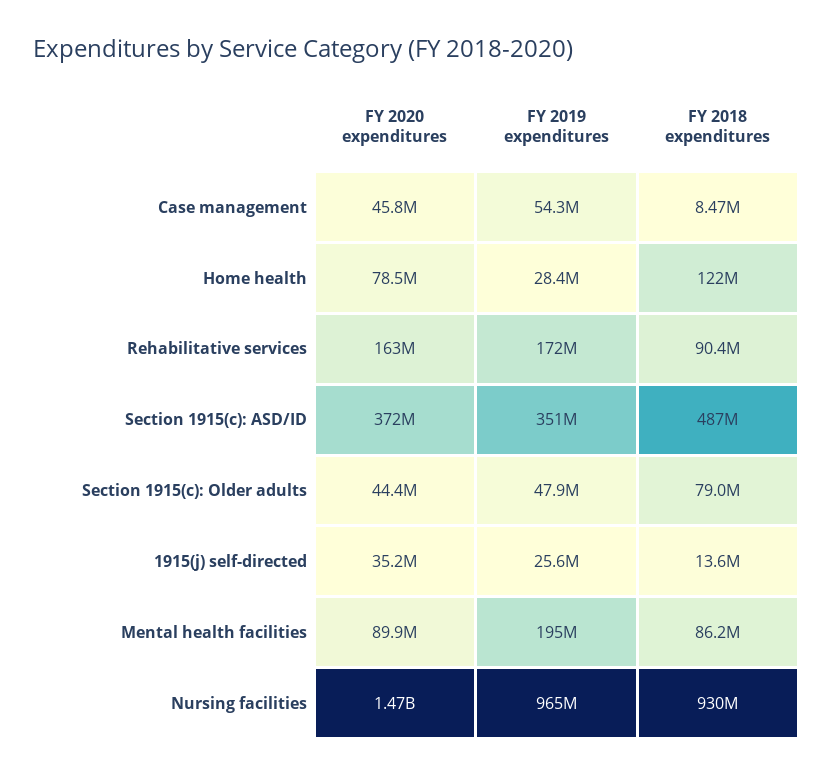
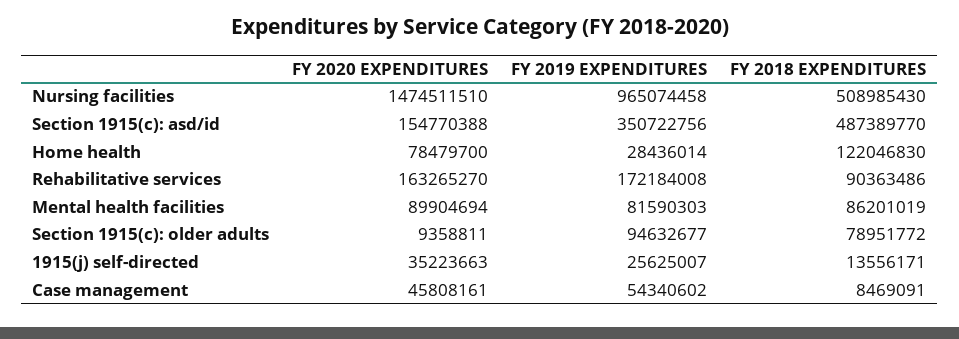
  {
    "FY 2020 expenditures": {
      "Case management": 45808161,
      "Home health": 78479700,
      "Rehabilitative services": 163265270,
-     "Section 1915(c): ASD/ID": 372000000,
+     "Section 1915(c): ASD/ID": 154770388,
-     "Section 1915(c): Older adults": 44400000,
+     "Section 1915(c): Older adults": 9358811,
      "1915(j) self-directed": 35223663,
      "Mental health facilities": 89904694,
      "Nursing facilities": 1474511510
    },
    "FY 2019 expenditures": {
      "Case management": 54340602,
      "Home health": 28436014,
      "Rehabilitative services": 172184008,
      "Section 1915(c): ASD/ID": 350722756,
-     "Section 1915(c): Older adults": 47900000,
+     "Section 1915(c): Older adults": 94632677,
      "1915(j) self-directed": 25625007,
-     "Mental health facilities": 195000000,
+     "Mental health facilities": 81590303,
      "Nursing facilities": 965074458
    },
    "FY 2018 expenditures": {
      "Case management": 8469091,
      "Home health": 122046830,
      "Rehabilitative services": 90363486,
      "Section 1915(c): ASD/ID": 487389770,
      "Section 1915(c): Older adults": 78951772,
      "1915(j) self-directed": 13556171,
      "Mental health facilities": 86201019,
-     "Nursing facilities": 930000000
+     "Nursing facilities": 508985430
    }
  }

